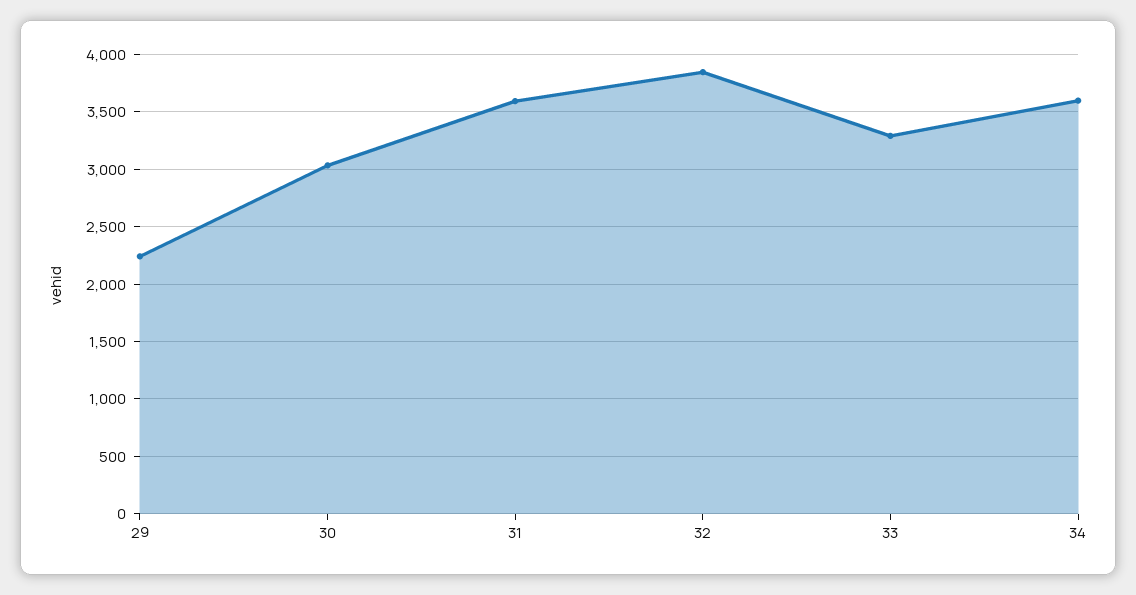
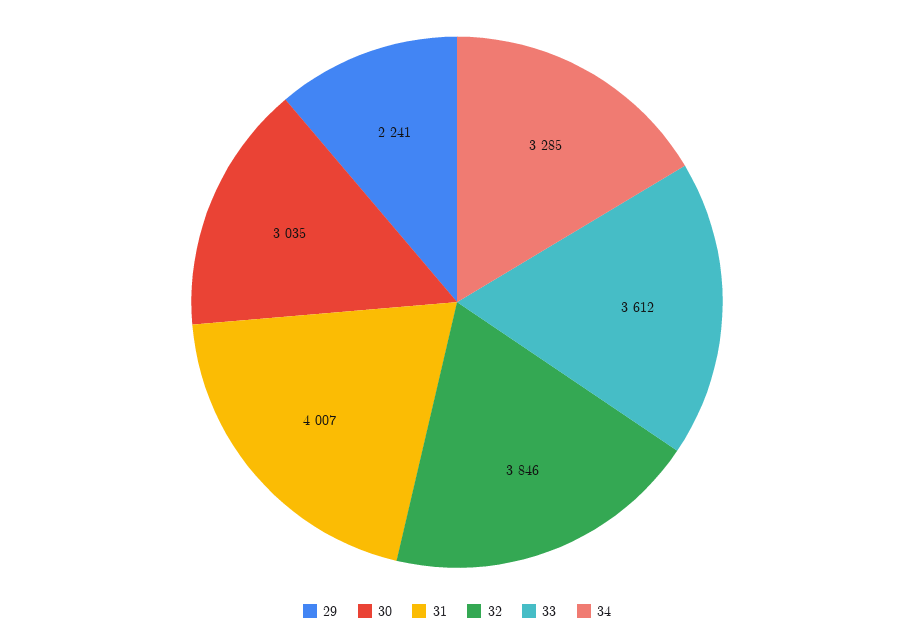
  {
    "29": 2241,
    "30": 3035,
-   "31": 3600,
+   "31": 4007,
    "32": 3846,
-   "33": 3300,
+   "33": 3612,
-   "34": 3600
+   "34": 3285
  }

